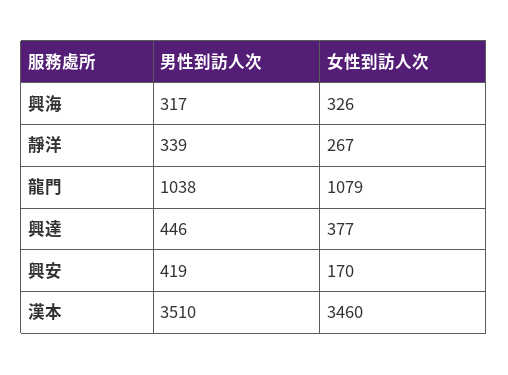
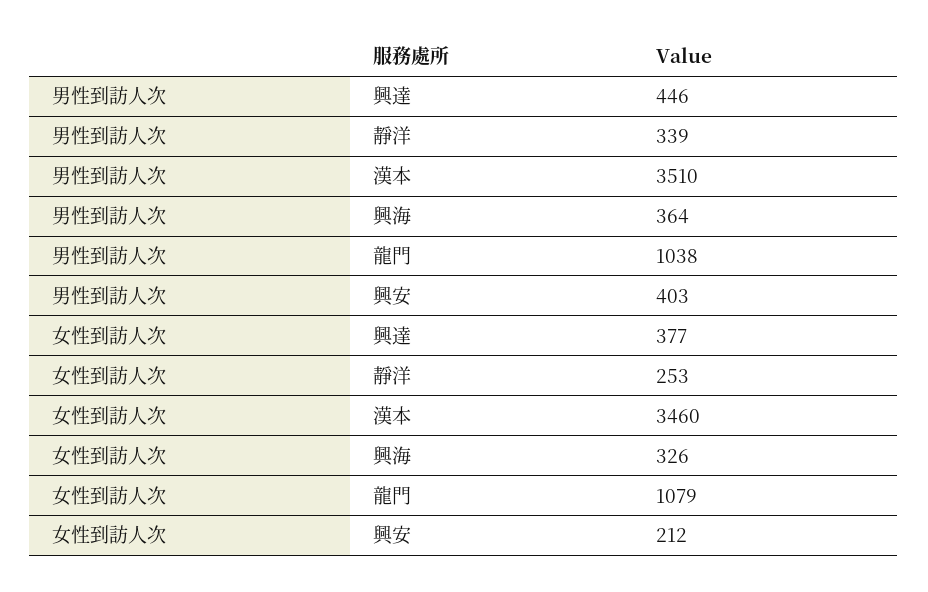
  {
    "男性到訪人次": {
-     "興海": 317,
+     "興海": 364,
      "靜洋": 339,
      "龍門": 1038,
      "興達": 446,
-     "興安": 419,
+     "興安": 403,
      "漢本": 3510
    },
    "女性到訪人次": {
      "興海": 326,
-     "靜洋": 267,
+     "靜洋": 253,
      "龍門": 1079,
      "興達": 377,
-     "興安": 170,
+     "興安": 212,
      "漢本": 3460
    }
  }

